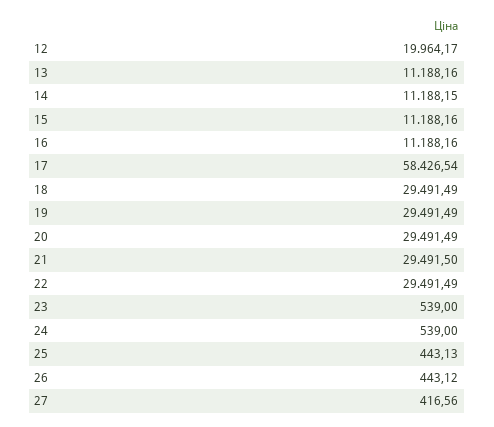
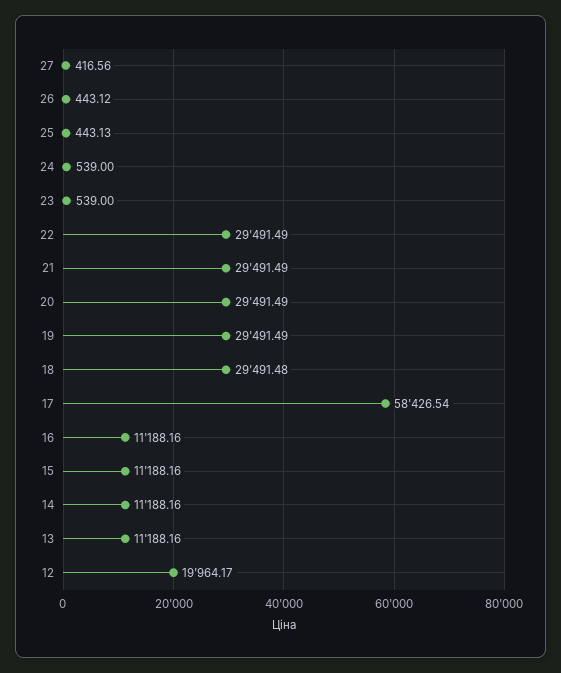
  {
    "12": 19964.17,
    "13": 11188.16,
-   "14": 11188.15,
+   "14": 11188.16,
    "15": 11188.16,
    "16": 11188.16,
    "17": 58426.54,
-   "18": 29491.49,
+   "18": 29491.48,
    "19": 29491.49,
    "20": 29491.49,
-   "21": 29491.5,
+   "21": 29491.49,
    "22": 29491.49,
    "23": 539,
    "24": 539,
    "25": 443.13,
    "26": 443.12,
    "27": 416.56
  }

